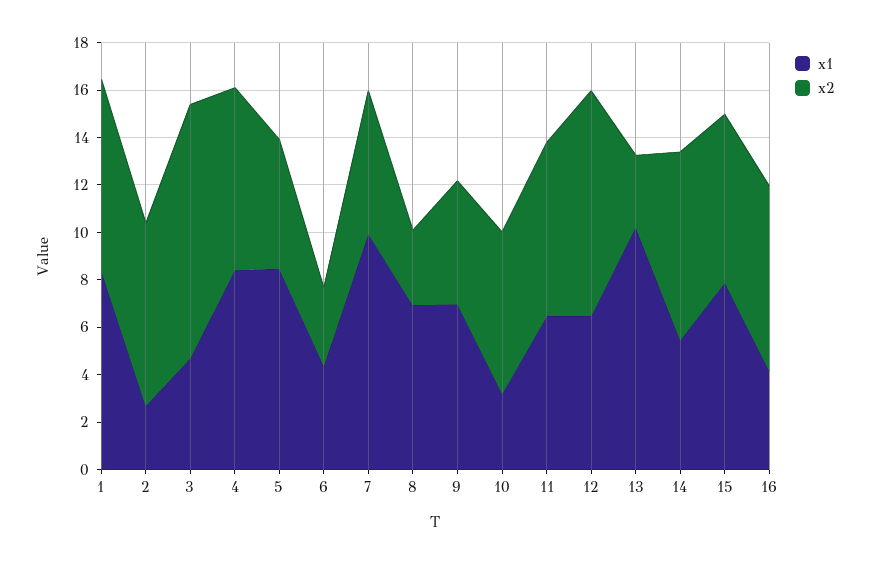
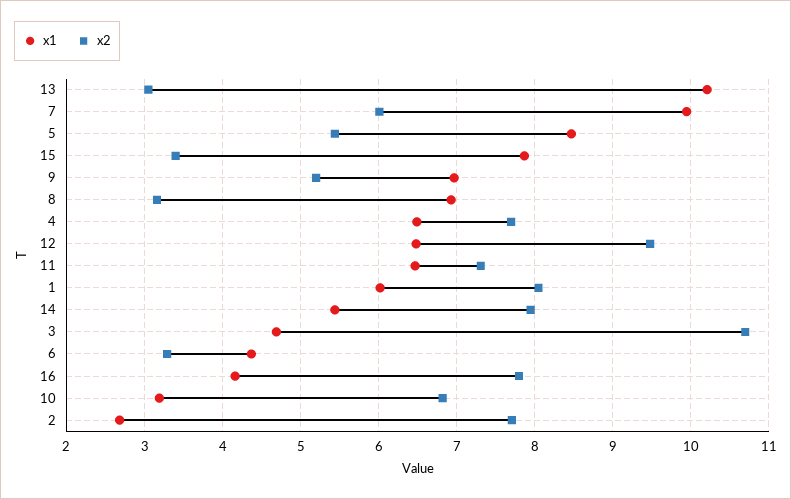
  {
    "x1": {
-     "1": 8.5,
+     "1": 6,
      "2": 2.7,
      "3": 4.7,
-     "4": 8.5,
+     "4": 6.5,
      "5": 8.5,
      "6": 4.4,
      "7": 10,
      "8": 6.9,
      "9": 7,
      "10": 3.2,
      "11": 6.5,
      "12": 6.5,
      "13": 10.2,
      "14": 5.4,
      "15": 7.9,
      "16": 4.2
    },
    "x2": {
      "1": 8.1,
      "2": 7.7,
      "3": 10.7,
      "4": 7.7,
      "5": 5.4,
      "6": 3.3,
      "7": 6,
      "8": 3.2,
      "9": 5.2,
      "10": 6.8,
      "11": 7.3,
      "12": 9.5,
      "13": 3.1,
      "14": 8,
-     "15": 7,
+     "15": 3.4,
      "16": 7.8
    }
  }

